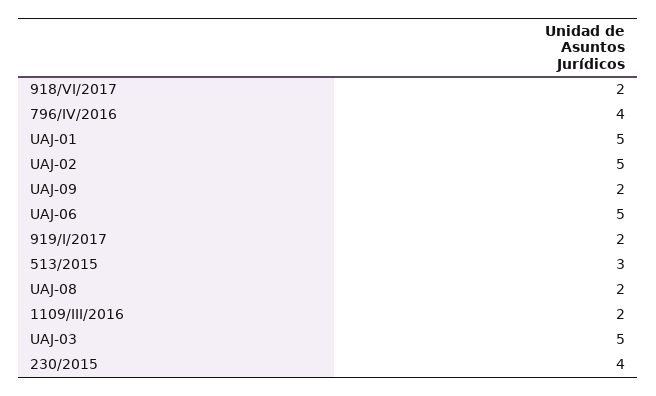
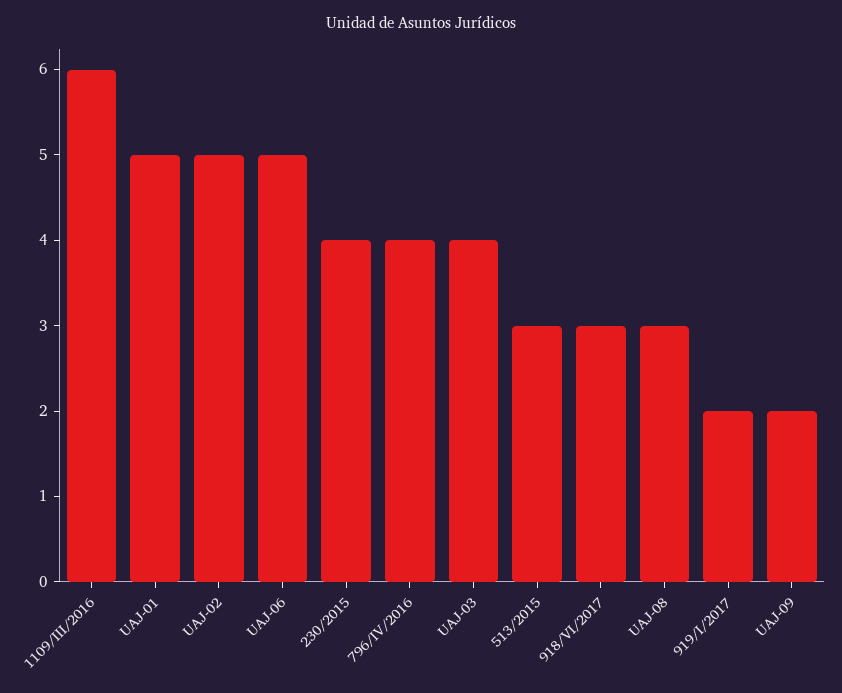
  {
-   "918/VI/2017": 2,
+   "918/VI/2017": 3,
    "796/IV/2016": 4,
    "UAJ-01": 5,
    "UAJ-02": 5,
    "UAJ-09": 2,
    "UAJ-06": 5,
    "919/I/2017": 2,
    "513/2015": 3,
-   "UAJ-08": 2,
+   "UAJ-08": 3,
-   "1109/III/2016": 2,
+   "1109/III/2016": 6,
-   "UAJ-03": 5,
+   "UAJ-03": 4,
    "230/2015": 4
  }

